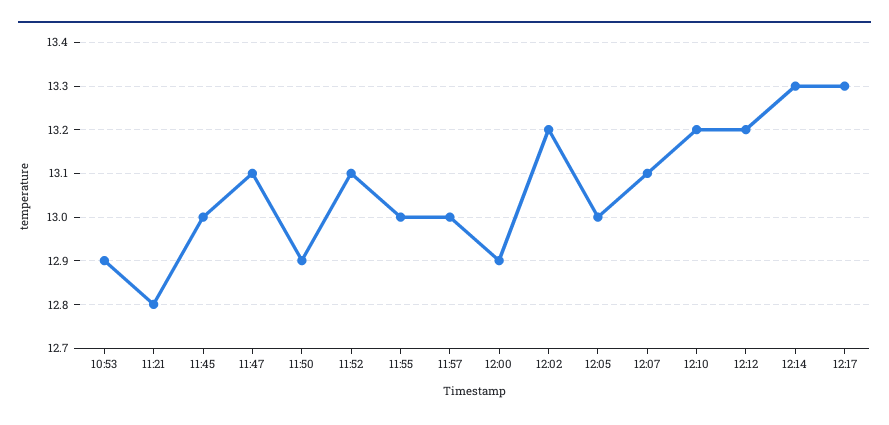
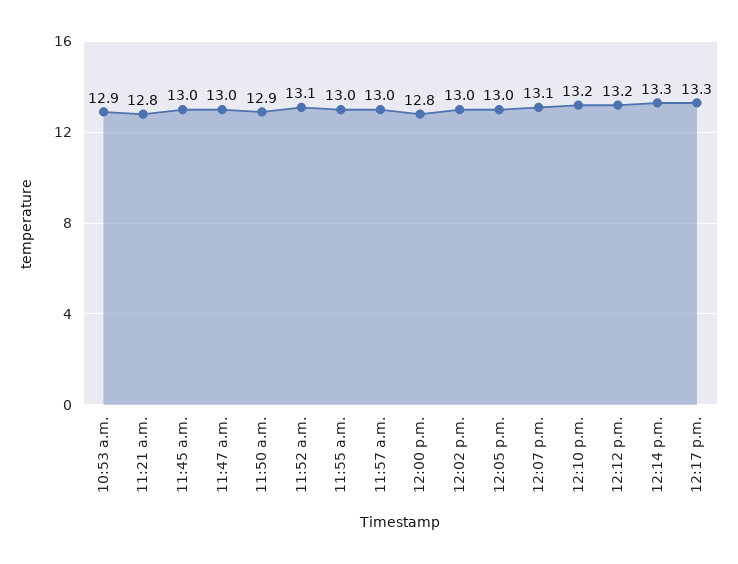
  {
    "10:53": 12.9,
    "11:21": 12.8,
    "11:45": 13,
-   "11:47": 13.1,
+   "11:47": 13,
    "11:50": 12.9,
    "11:52": 13.1,
    "11:55": 13,
    "11:57": 13,
-   "12:00": 12.9,
+   "12:00": 12.8,
-   "12:02": 13.2,
+   "12:02": 13,
    "12:05": 13,
    "12:07": 13.1,
    "12:10": 13.2,
    "12:12": 13.2,
    "12:14": 13.3,
    "12:17": 13.3
  }

